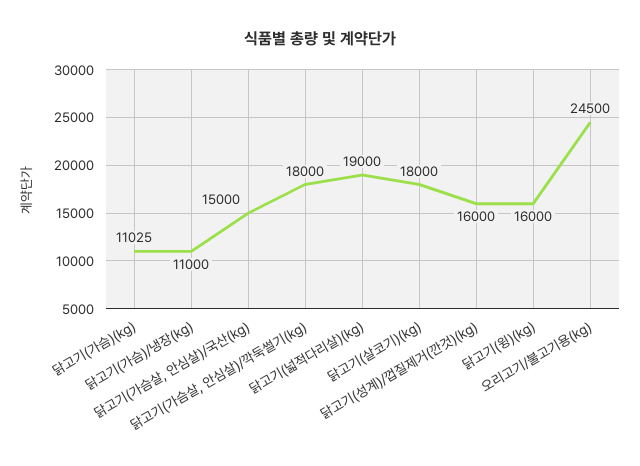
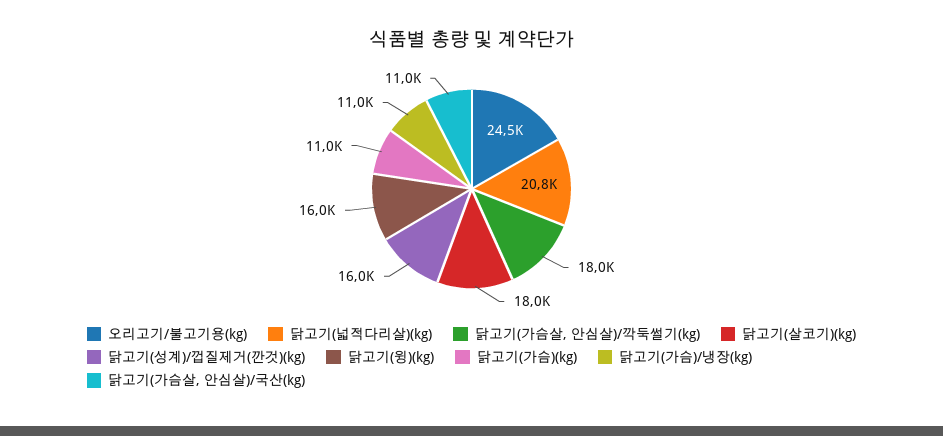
  {
    "닭고기(가슴)(kg)": 11025,
    "닭고기(가슴)/냉장(kg)": 11000,
-   "닭고기(가슴살, 안심살)/국산(kg)": 15000,
+   "닭고기(가슴살, 안심살)/국산(kg)": 11000,
    "닭고기(가슴살, 안심살)/깍둑썰기(kg)": 18000,
-   "닭고기(넓적다리살)(kg)": 19000,
+   "닭고기(넓적다리살)(kg)": 20800,
    "닭고기(살코기)(kg)": 18000,
    "닭고기(성계)/껍질제거(깐것)(kg)": 16000,
    "닭고기(윙)(kg)": 16000,
    "오리고기/불고기용(kg)": 24500
  }

